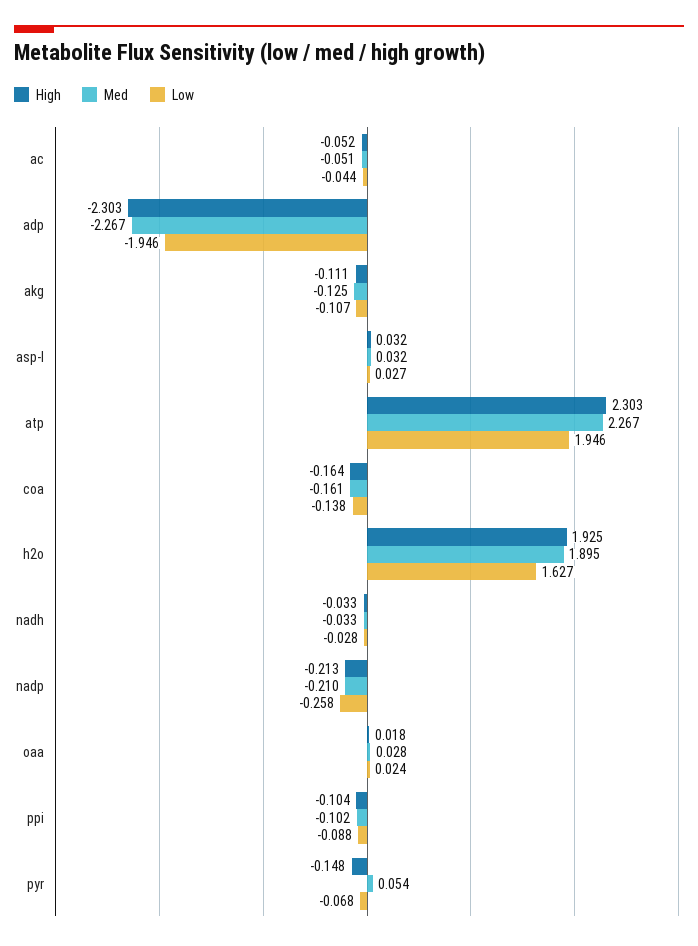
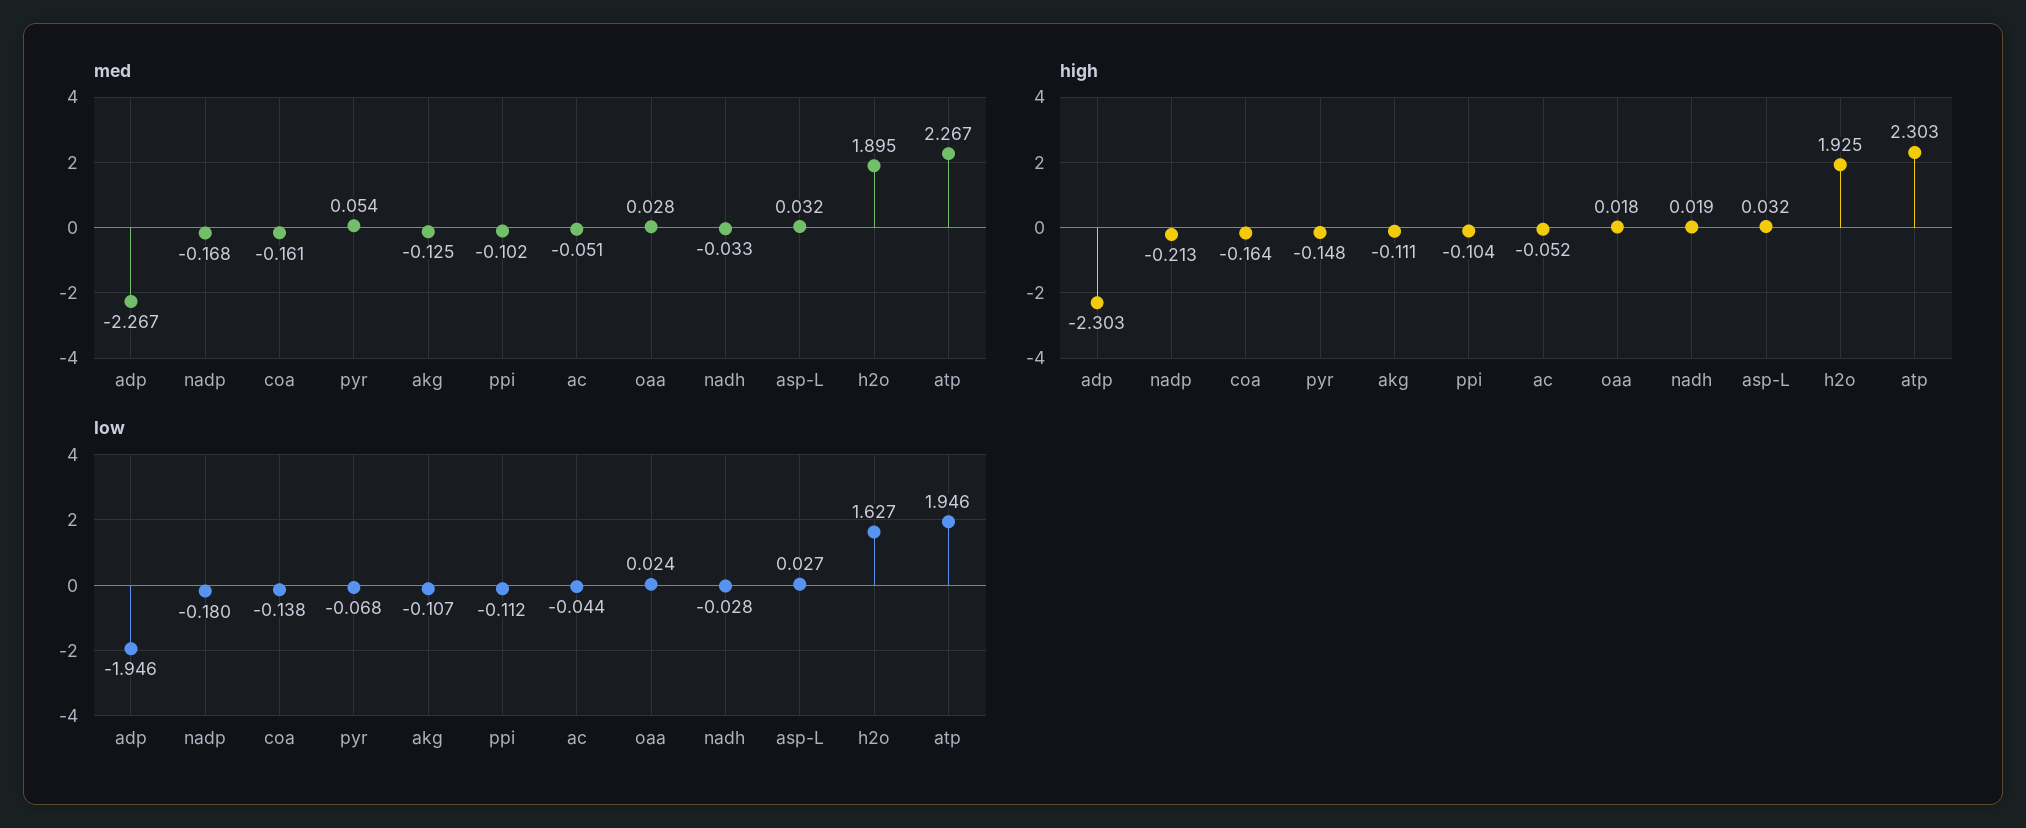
  {
    "High": {
      "ac": -0.052,
      "adp": -2.303,
      "akg": -0.111,
      "asp-l": 0.032,
      "atp": 2.303,
      "coa": -0.164,
      "h2o": 1.925,
-     "nadh": -0.033,
+     "nadh": 0.019,
      "nadp": -0.213,
      "oaa": 0.018,
      "ppi": -0.104,
      "pyr": -0.148
    },
    "Med": {
      "ac": -0.051,
      "adp": -2.267,
      "akg": -0.125,
      "asp-l": 0.032,
      "atp": 2.267,
      "coa": -0.161,
      "h2o": 1.895,
      "nadh": -0.033,
-     "nadp": -0.21,
+     "nadp": -0.168,
      "oaa": 0.028,
      "ppi": -0.102,
      "pyr": 0.054
    },
    "Low": {
      "ac": -0.044,
      "adp": -1.946,
      "akg": -0.107,
      "asp-l": 0.027,
      "atp": 1.946,
      "coa": -0.138,
      "h2o": 1.627,
      "nadh": -0.028,
-     "nadp": -0.258,
+     "nadp": -0.18,
      "oaa": 0.024,
-     "ppi": -0.088,
+     "ppi": -0.112,
      "pyr": -0.068
    }
  }

